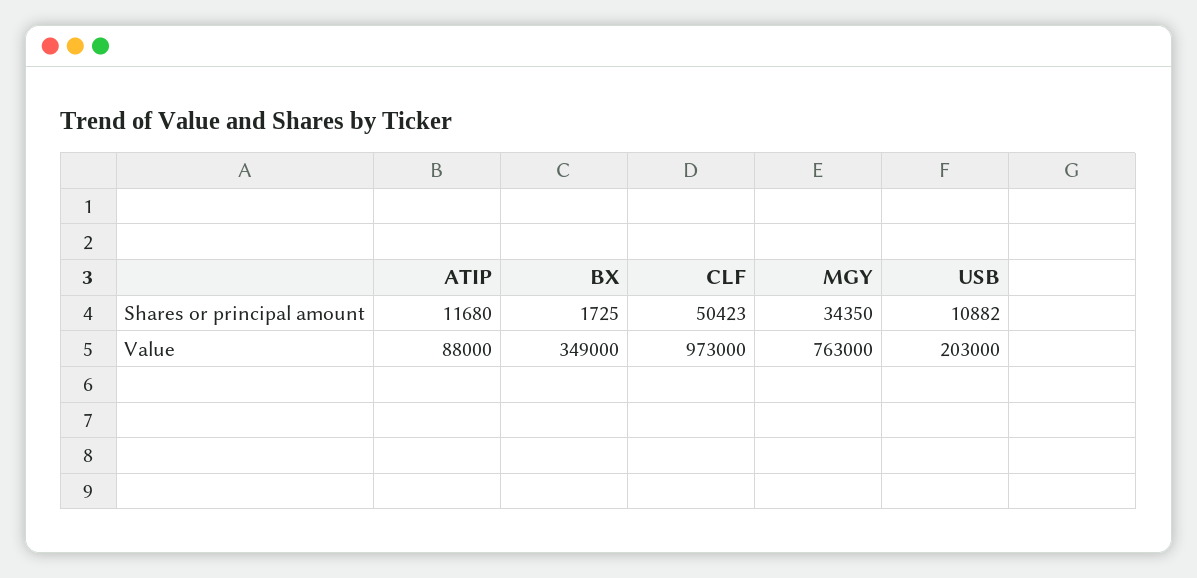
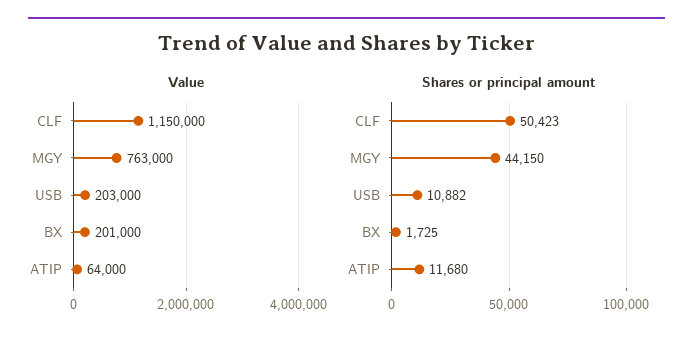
  {
    "Shares or principal amount": {
      "ATIP": 11680,
      "BX": 1725,
      "CLF": 50423,
-     "MGY": 34350,
+     "MGY": 44150,
      "USB": 10882
    },
    "Value": {
-     "ATIP": 88000,
+     "ATIP": 64000,
-     "BX": 349000,
+     "BX": 201000,
-     "CLF": 973000,
+     "CLF": 1150000,
      "MGY": 763000,
      "USB": 203000
    }
  }

